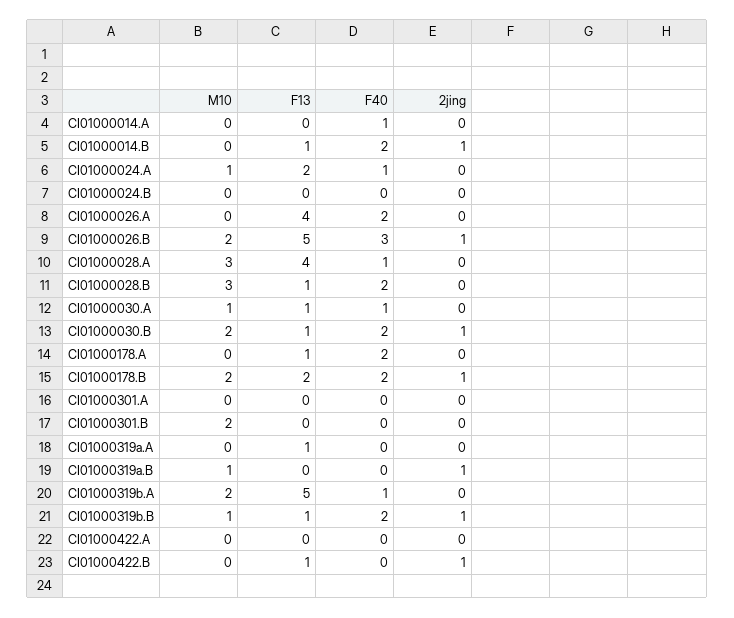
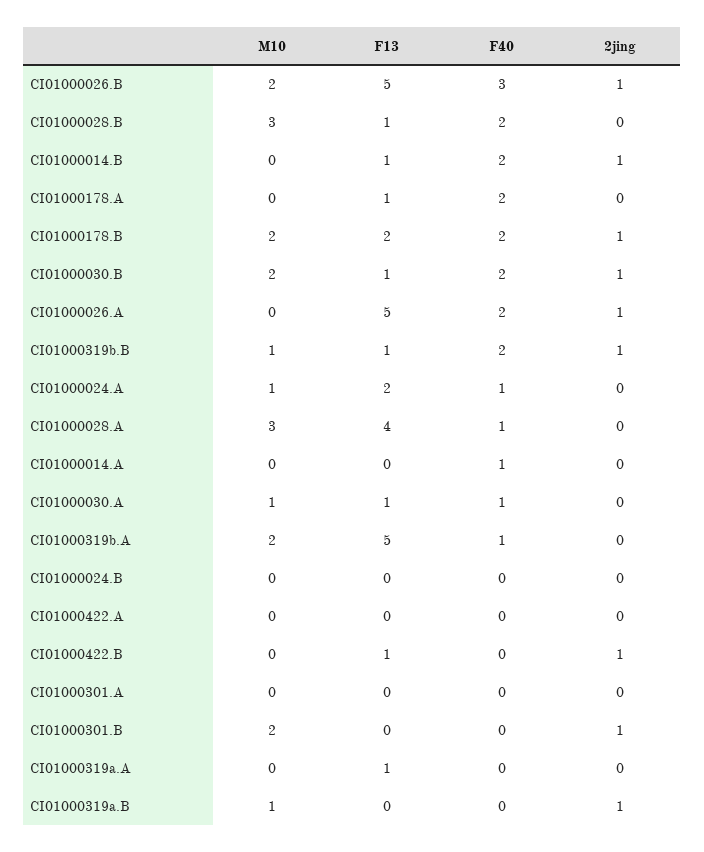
  {
    "M10": {
      "CI01000014.A": 0,
      "CI01000014.B": 0,
      "CI01000024.A": 1,
      "CI01000024.B": 0,
      "CI01000026.A": 0,
      "CI01000026.B": 2,
      "CI01000028.A": 3,
      "CI01000028.B": 3,
      "CI01000030.A": 1,
      "CI01000030.B": 2,
      "CI01000178.A": 0,
      "CI01000178.B": 2,
      "CI01000301.A": 0,
      "CI01000301.B": 2,
      "CI01000319a.A": 0,
      "CI01000319a.B": 1,
      "CI01000319b.A": 2,
      "CI01000319b.B": 1,
      "CI01000422.A": 0,
      "CI01000422.B": 0
    },
    "F13": {
      "CI01000014.A": 0,
      "CI01000014.B": 1,
      "CI01000024.A": 2,
      "CI01000024.B": 0,
-     "CI01000026.A": 4,
+     "CI01000026.A": 5,
      "CI01000026.B": 5,
      "CI01000028.A": 4,
      "CI01000028.B": 1,
      "CI01000030.A": 1,
      "CI01000030.B": 1,
      "CI01000178.A": 1,
      "CI01000178.B": 2,
      "CI01000301.A": 0,
      "CI01000301.B": 0,
      "CI01000319a.A": 1,
      "CI01000319a.B": 0,
      "CI01000319b.A": 5,
      "CI01000319b.B": 1,
      "CI01000422.A": 0,
      "CI01000422.B": 1
    },
    "F40": {
      "CI01000014.A": 1,
      "CI01000014.B": 2,
      "CI01000024.A": 1,
      "CI01000024.B": 0,
      "CI01000026.A": 2,
      "CI01000026.B": 3,
      "CI01000028.A": 1,
      "CI01000028.B": 2,
      "CI01000030.A": 1,
      "CI01000030.B": 2,
      "CI01000178.A": 2,
      "CI01000178.B": 2,
      "CI01000301.A": 0,
      "CI01000301.B": 0,
      "CI01000319a.A": 0,
      "CI01000319a.B": 0,
      "CI01000319b.A": 1,
      "CI01000319b.B": 2,
      "CI01000422.A": 0,
      "CI01000422.B": 0
    },
    "2jing": {
      "CI01000014.A": 0,
      "CI01000014.B": 1,
      "CI01000024.A": 0,
      "CI01000024.B": 0,
-     "CI01000026.A": 0,
+     "CI01000026.A": 1,
      "CI01000026.B": 1,
      "CI01000028.A": 0,
      "CI01000028.B": 0,
      "CI01000030.A": 0,
      "CI01000030.B": 1,
      "CI01000178.A": 0,
      "CI01000178.B": 1,
      "CI01000301.A": 0,
-     "CI01000301.B": 0,
+     "CI01000301.B": 1,
      "CI01000319a.A": 0,
      "CI01000319a.B": 1,
      "CI01000319b.A": 0,
      "CI01000319b.B": 1,
      "CI01000422.A": 0,
      "CI01000422.B": 1
    }
  }

